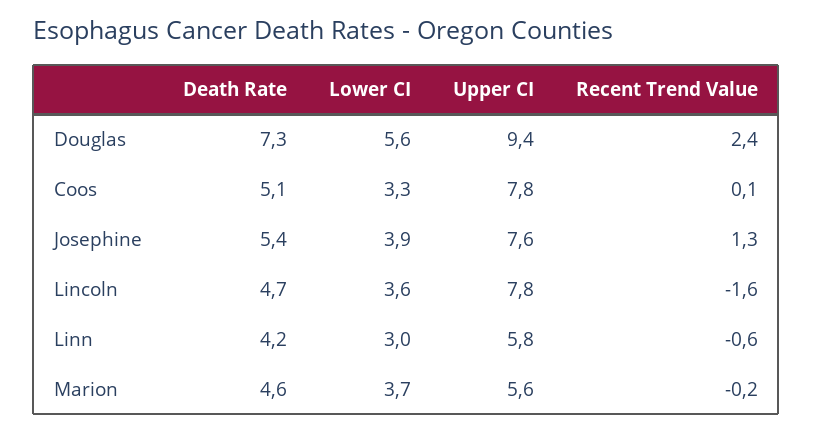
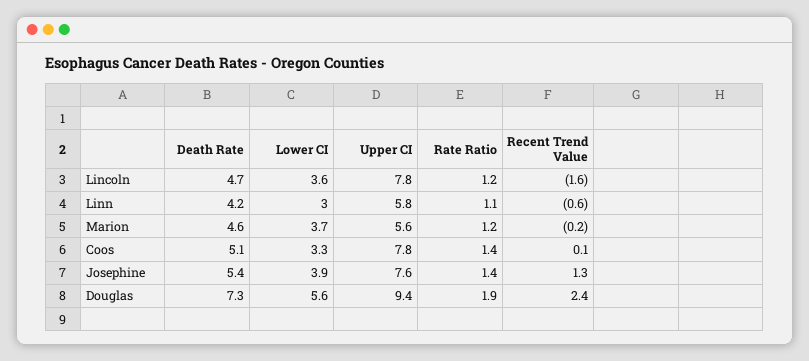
  {
    "Death Rate": {
      "Douglas": 7.3,
      "Coos": 5.1,
      "Josephine": 5.4,
      "Lincoln": 4.7,
      "Linn": 4.2,
      "Marion": 4.6
    },
    "Lower CI": {
      "Douglas": 5.6,
      "Coos": 3.3,
      "Josephine": 3.9,
      "Lincoln": 3.6,
      "Linn": 3,
      "Marion": 3.7
    },
    "Upper CI": {
      "Douglas": 9.4,
      "Coos": 7.8,
      "Josephine": 7.6,
      "Lincoln": 7.8,
      "Linn": 5.8,
      "Marion": 5.6
    },
    "Recent Trend Value": {
      "Douglas": 2.4,
      "Coos": 0.1,
      "Josephine": 1.3,
      "Lincoln": -1.6,
      "Linn": -0.6,
      "Marion": -0.2
-   }
+   },
+   "Rate Ratio": {
+     "Lincoln": 1.2,
+     "Linn": 1.1,
+     "Marion": 1.2,
+     "Coos": 1.4,
+     "Josephine": 1.4,
+     "Douglas": 1.9
+   }
  }

